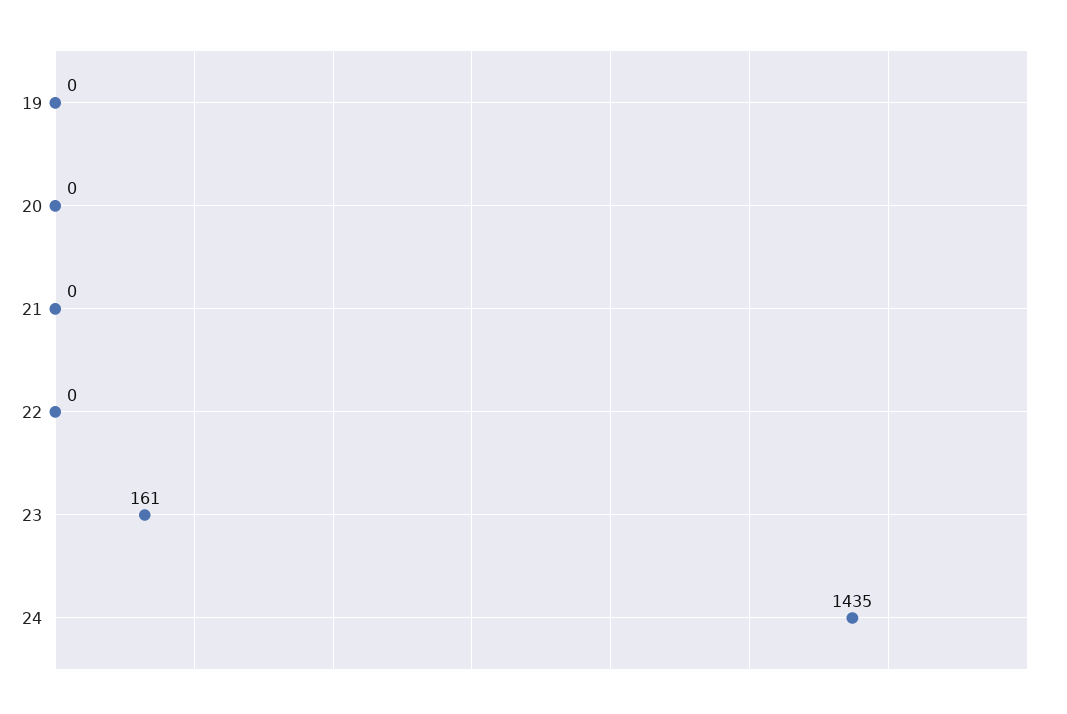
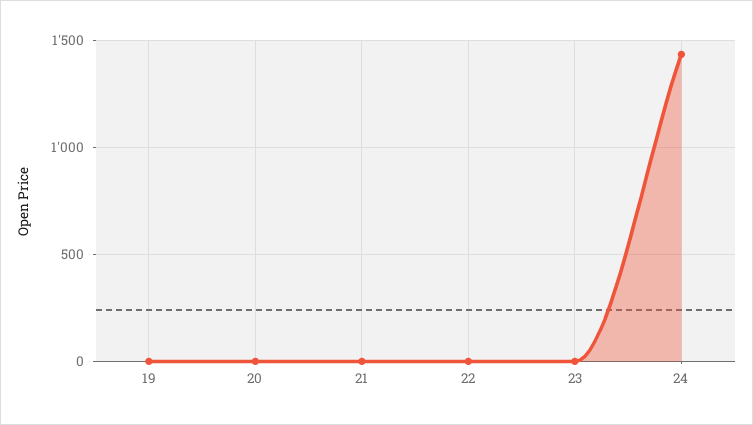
  {
    "19": 0,
    "20": 0,
    "21": 0,
    "22": 0,
-   "23": 161,
+   "23": 0,
    "24": 1435
  }

